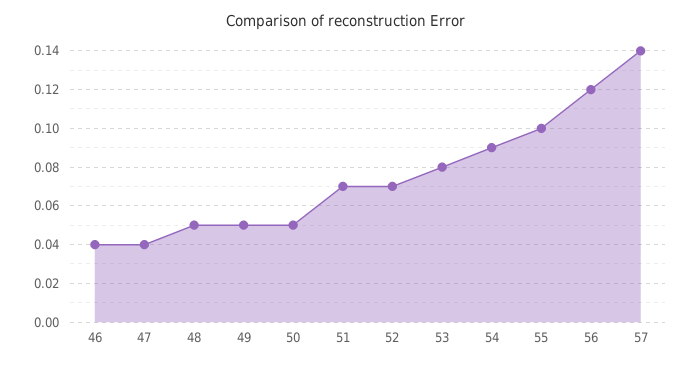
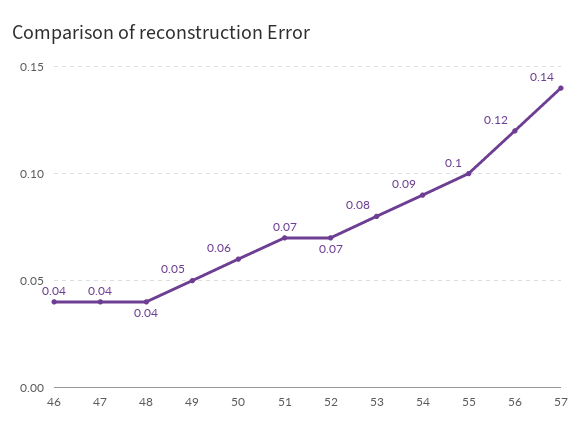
  {
    "46": 0.04,
    "47": 0.04,
-   "48": 0.05,
+   "48": 0.04,
    "49": 0.05,
-   "50": 0.05,
+   "50": 0.06,
    "51": 0.07,
    "52": 0.07,
    "53": 0.08,
    "54": 0.09,
    "55": 0.1,
    "56": 0.12,
    "57": 0.14
  }

